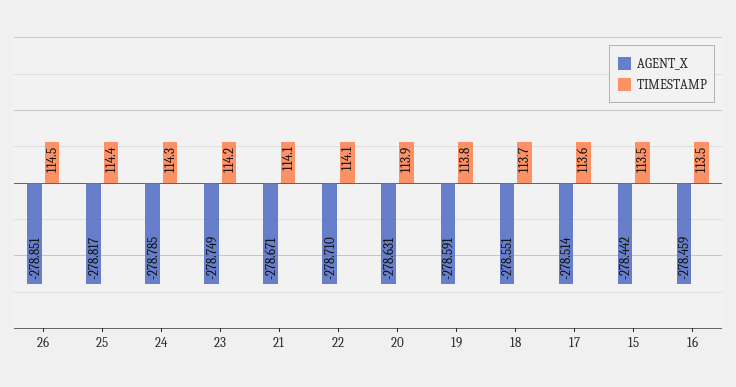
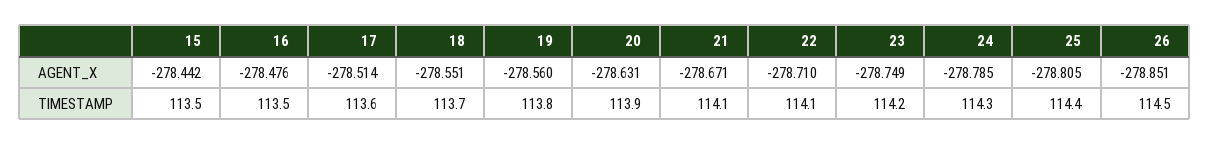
  {
    "AGENT_X": {
      "26": -278.851,
-     "25": -278.817,
+     "25": -278.805,
      "24": -278.785,
      "23": -278.749,
      "21": -278.671,
      "22": -278.71,
      "20": -278.631,
-     "19": -278.591,
+     "19": -278.56,
      "18": -278.551,
      "17": -278.514,
      "15": -278.442,
-     "16": -278.459
+     "16": -278.476
    },
    "TIMESTAMP": {
      "26": 114.5,
      "25": 114.4,
      "24": 114.3,
      "23": 114.2,
      "21": 114.1,
      "22": 114.1,
      "20": 113.9,
      "19": 113.8,
      "18": 113.7,
      "17": 113.6,
      "15": 113.5,
      "16": 113.5
    }
  }

